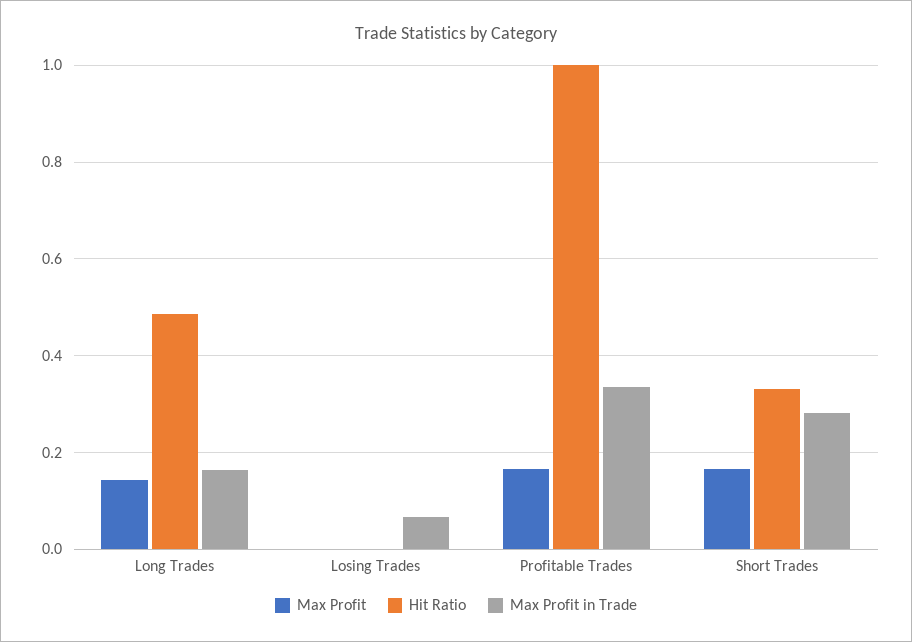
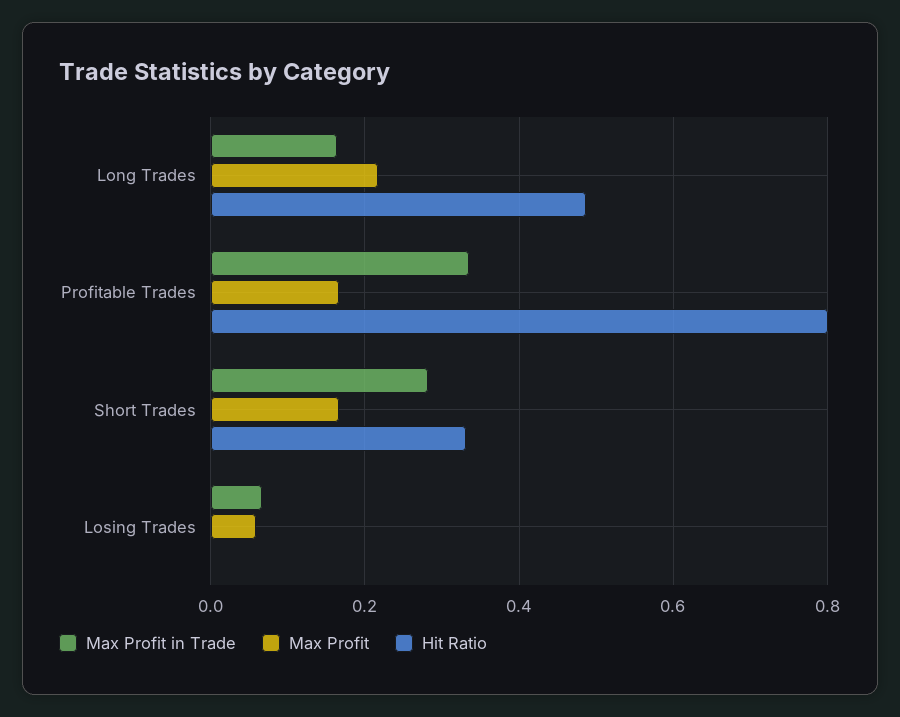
  {
    "Max Profit": {
-     "Long Trades": 0.14,
+     "Long Trades": 0.22,
-     "Losing Trades": 0,
+     "Losing Trades": 0.06,
      "Profitable Trades": 0.16,
      "Short Trades": 0.16
    },
    "Hit Ratio": {
      "Long Trades": 0.48,
      "Losing Trades": 0,
-     "Profitable Trades": 1,
+     "Profitable Trades": 0.8,
      "Short Trades": 0.34
    },
    "Max Profit in Trade": {
      "Long Trades": 0.16,
      "Losing Trades": 0.06,
      "Profitable Trades": 0.34,
      "Short Trades": 0.28
    }
  }

